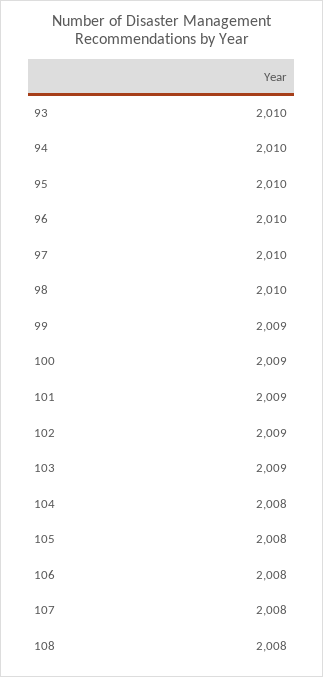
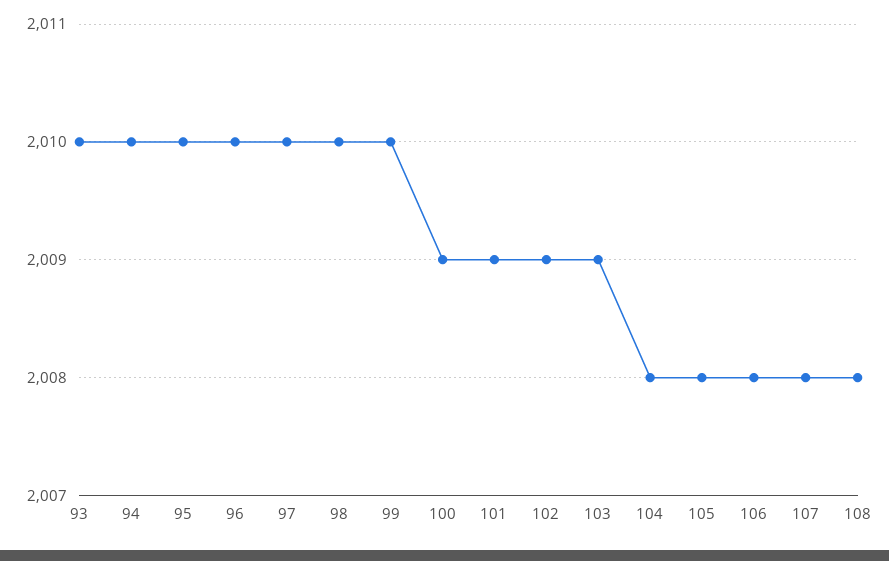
  {
    "93": 2010,
    "94": 2010,
    "95": 2010,
    "96": 2010,
    "97": 2010,
    "98": 2010,
-   "99": 2009,
+   "99": 2010,
    "100": 2009,
    "101": 2009,
    "102": 2009,
    "103": 2009,
    "104": 2008,
    "105": 2008,
    "106": 2008,
    "107": 2008,
    "108": 2008
  }

